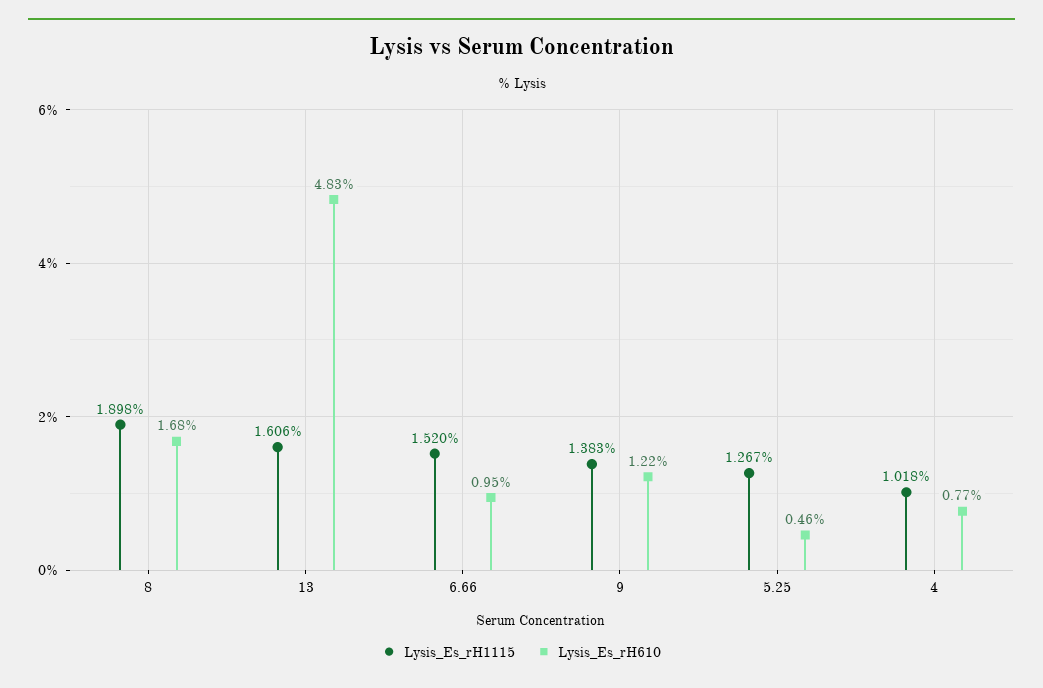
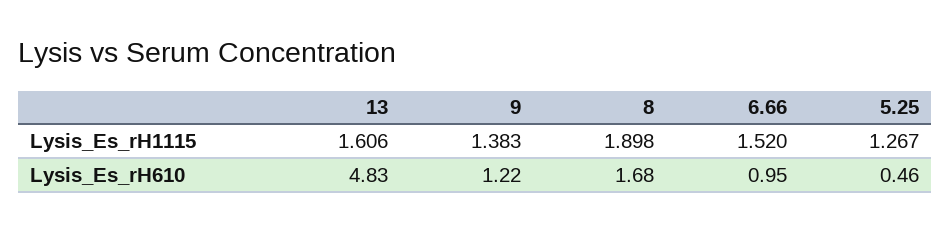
  {
    "Lysis_Es_rH1115": {
      "8": 1.898,
      "13": 1.606,
      "6.66": 1.52,
      "9": 1.383,
-     "5.25": 1.267,
+     "5.25": 1.267
-     "4": 1.018
    },
    "Lysis_Es_rH610": {
      "8": 1.68,
      "13": 4.83,
      "6.66": 0.95,
      "9": 1.22,
-     "5.25": 0.46,
+     "5.25": 0.46
-     "4": 0.77
    }
  }

